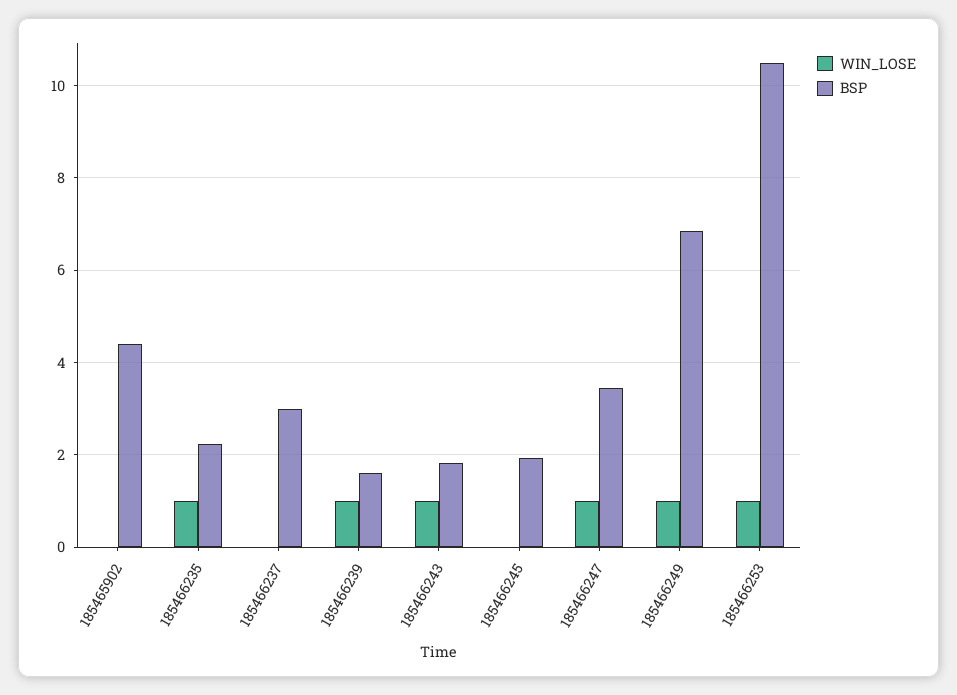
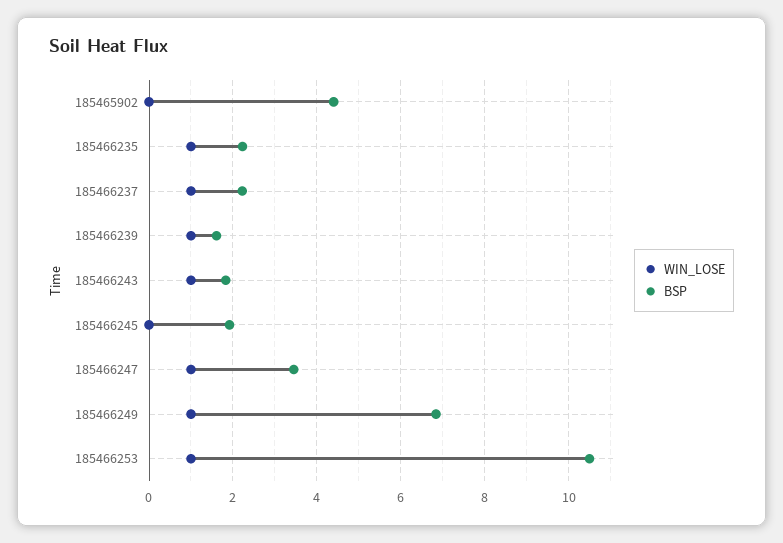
  {
    "WIN_LOSE": {
      "185465902": 0,
      "185466235": 1,
-     "185466237": 0,
+     "185466237": 1,
      "185466239": 1,
      "185466243": 1,
      "185466245": 0,
      "185466247": 1,
      "185466249": 1,
      "185466253": 1
    },
    "BSP": {
      "185465902": 4.4,
      "185466235": 2.2,
-     "185466237": 3,
+     "185466237": 2.2,
      "185466239": 1.6,
      "185466243": 1.8,
      "185466245": 2,
      "185466247": 3.4,
      "185466249": 6.8,
      "185466253": 10.6
    }
  }

